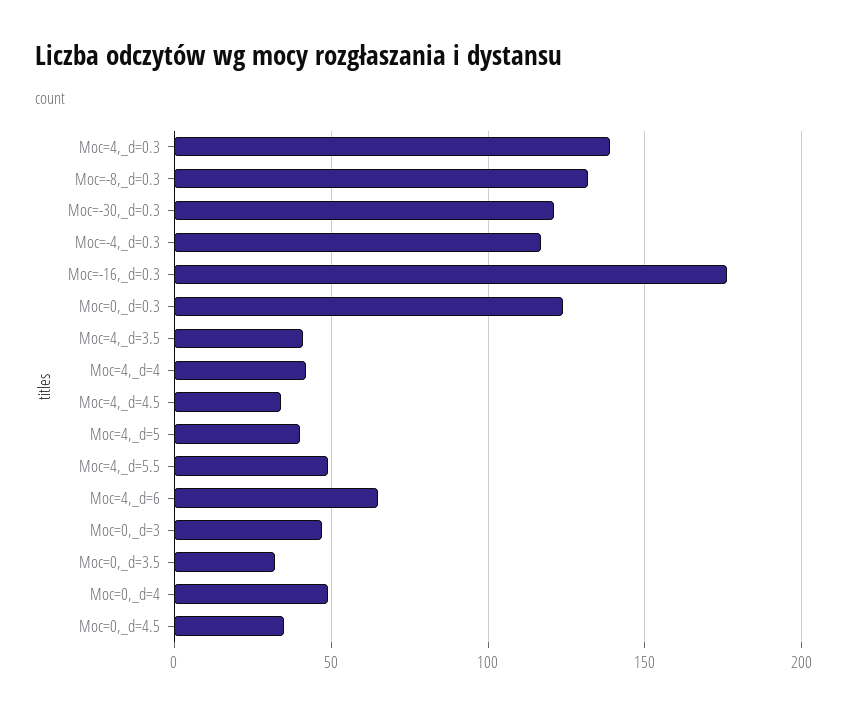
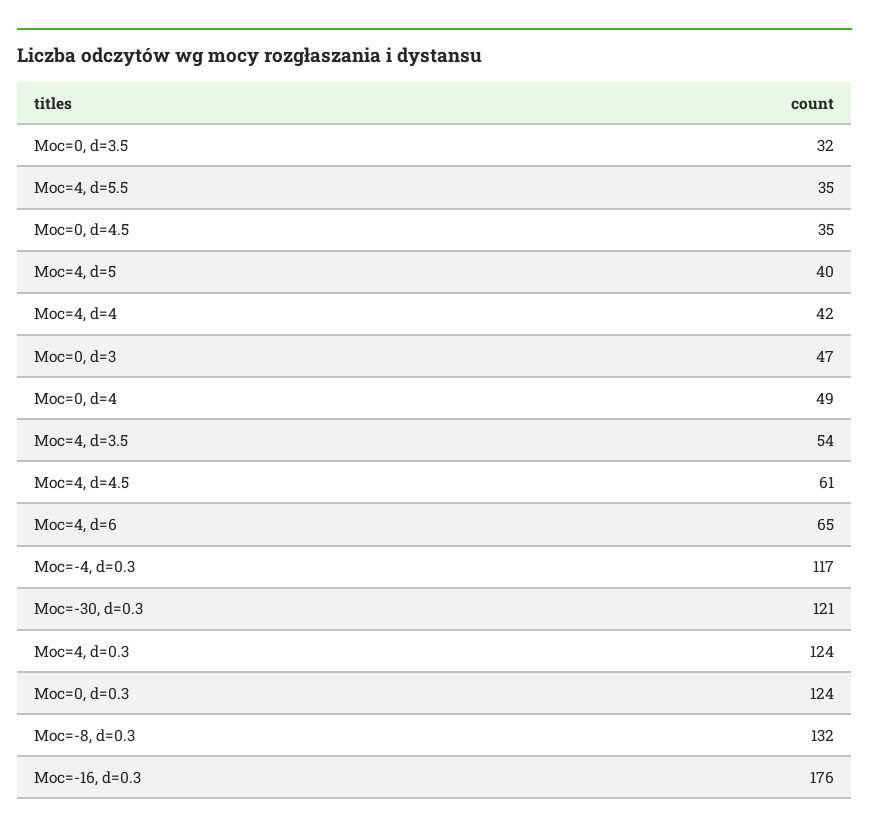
  {
-   "Moc=4,_d=0.3": 140,
+   "Moc=4,_d=0.3": 124,
    "Moc=-8,_d=0.3": 132,
    "Moc=-30,_d=0.3": 121,
    "Moc=-4,_d=0.3": 117,
    "Moc=-16,_d=0.3": 176,
    "Moc=0,_d=0.3": 124,
-   "Moc=4,_d=3.5": 40,
+   "Moc=4,_d=3.5": 54,
    "Moc=4,_d=4": 42,
-   "Moc=4,_d=4.5": 35,
+   "Moc=4,_d=4.5": 61,
    "Moc=4,_d=5": 40,
-   "Moc=4,_d=5.5": 50,
+   "Moc=4,_d=5.5": 35,
    "Moc=4,_d=6": 65,
    "Moc=0,_d=3": 47,
    "Moc=0,_d=3.5": 32,
    "Moc=0,_d=4": 49,
    "Moc=0,_d=4.5": 35
  }

